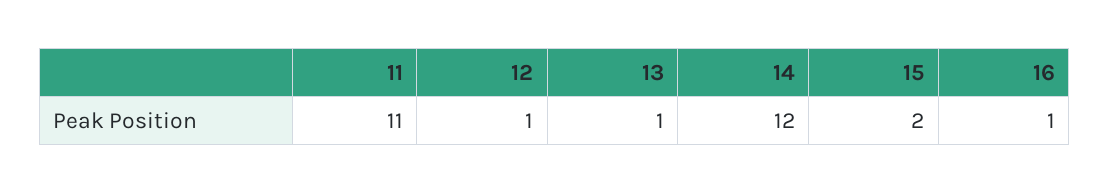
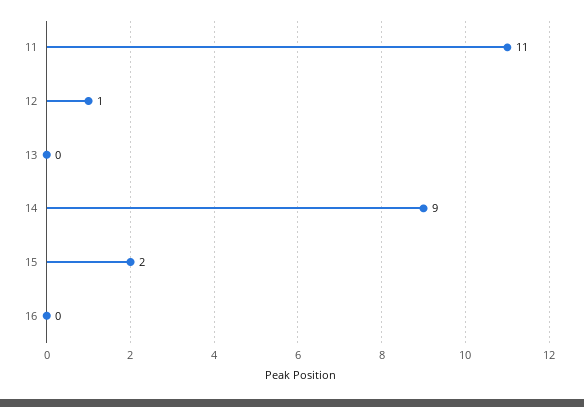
  {
    "11": 11,
    "12": 1,
-   "13": 1,
+   "13": 0,
-   "14": 12,
+   "14": 9,
    "15": 2,
-   "16": 1
+   "16": 0
  }

